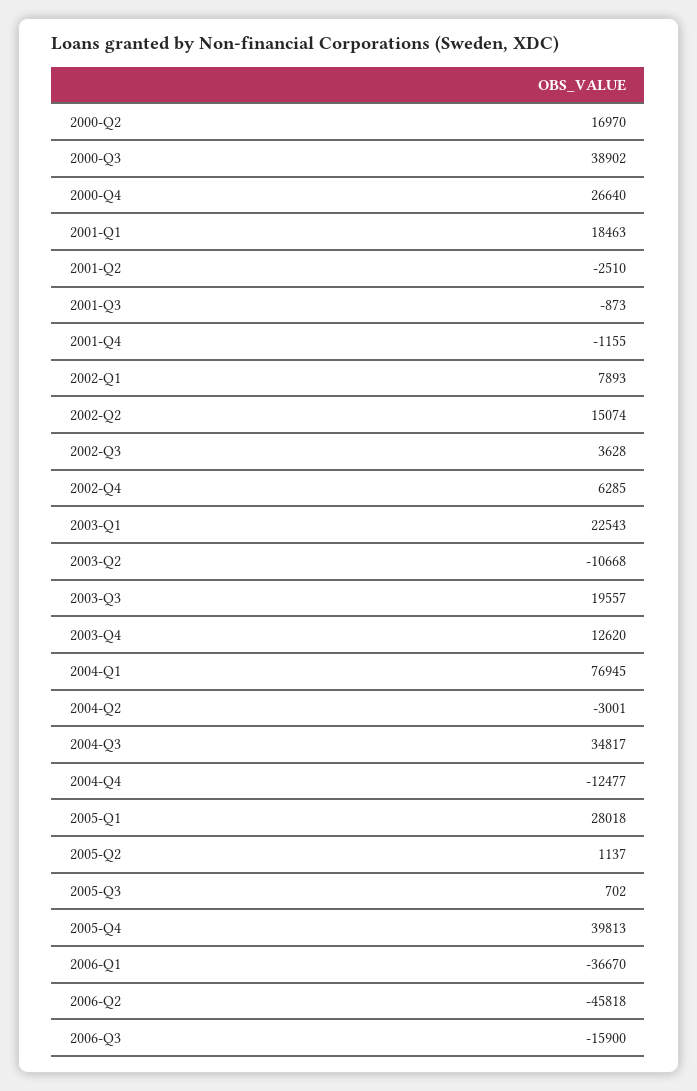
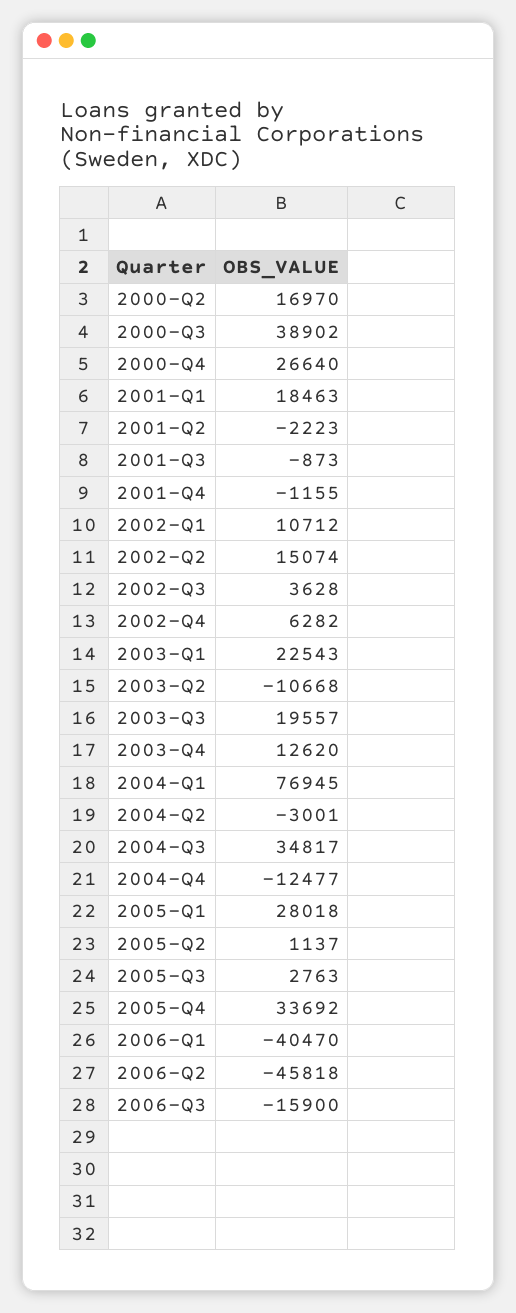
  {
    "2000-Q2": 16970,
    "2000-Q3": 38902,
    "2000-Q4": 26640,
    "2001-Q1": 18463,
-   "2001-Q2": -2510,
+   "2001-Q2": -2223,
    "2001-Q3": -873,
    "2001-Q4": -1155,
-   "2002-Q1": 7893,
+   "2002-Q1": 10712,
    "2002-Q2": 15074,
    "2002-Q3": 3628,
-   "2002-Q4": 6285,
+   "2002-Q4": 6282,
    "2003-Q1": 22543,
    "2003-Q2": -10668,
    "2003-Q3": 19557,
    "2003-Q4": 12620,
    "2004-Q1": 76945,
    "2004-Q2": -3001,
    "2004-Q3": 34817,
    "2004-Q4": -12477,
    "2005-Q1": 28018,
    "2005-Q2": 1137,
-   "2005-Q3": 702,
+   "2005-Q3": 2763,
-   "2005-Q4": 39813,
+   "2005-Q4": 33692,
-   "2006-Q1": -36670,
+   "2006-Q1": -40470,
    "2006-Q2": -45818,
    "2006-Q3": -15900
  }

